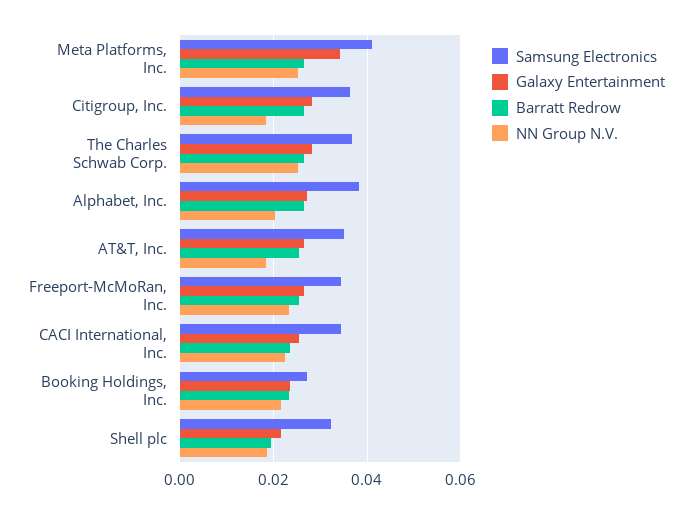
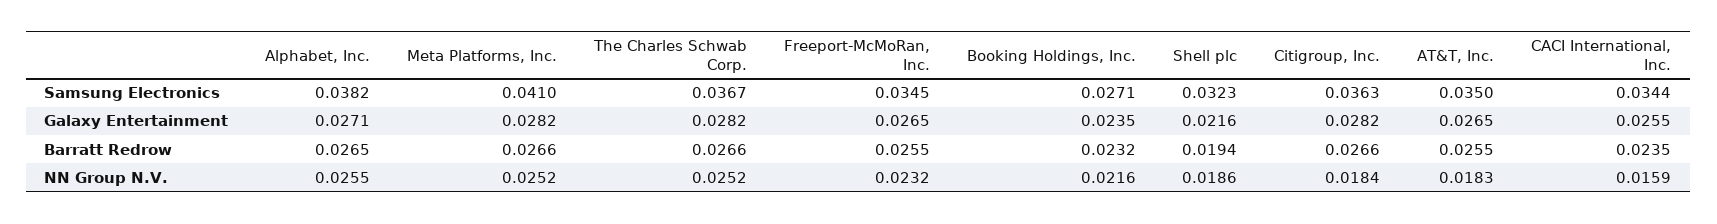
  {
    "Samsung Electronics": {
      "Meta Platforms, Inc.": 0.041,
      "Citigroup, Inc.": 0.0363,
      "The Charles Schwab Corp.": 0.0367,
      "Alphabet, Inc.": 0.0382,
      "AT&T, Inc.": 0.035,
      "Freeport-McMoRan, Inc.": 0.0345,
      "CACI International, Inc.": 0.0344,
      "Booking Holdings, Inc.": 0.0271,
      "Shell plc": 0.0323
    },
    "Galaxy Entertainment": {
-     "Meta Platforms, Inc.": 0.034,
+     "Meta Platforms, Inc.": 0.0282,
      "Citigroup, Inc.": 0.0282,
      "The Charles Schwab Corp.": 0.0282,
      "Alphabet, Inc.": 0.0271,
      "AT&T, Inc.": 0.0265,
      "Freeport-McMoRan, Inc.": 0.0265,
      "CACI International, Inc.": 0.0255,
      "Booking Holdings, Inc.": 0.0235,
      "Shell plc": 0.0216
    },
    "Barratt Redrow": {
      "Meta Platforms, Inc.": 0.0266,
      "Citigroup, Inc.": 0.0266,
      "The Charles Schwab Corp.": 0.0266,
      "Alphabet, Inc.": 0.0265,
      "AT&T, Inc.": 0.0255,
      "Freeport-McMoRan, Inc.": 0.0255,
      "CACI International, Inc.": 0.0235,
      "Booking Holdings, Inc.": 0.0232,
      "Shell plc": 0.0194
    },
    "NN Group N.V.": {
      "Meta Platforms, Inc.": 0.0252,
      "Citigroup, Inc.": 0.0184,
      "The Charles Schwab Corp.": 0.0252,
-     "Alphabet, Inc.": 0.02,
+     "Alphabet, Inc.": 0.0255,
      "AT&T, Inc.": 0.0183,
      "Freeport-McMoRan, Inc.": 0.0232,
-     "CACI International, Inc.": 0.022,
+     "CACI International, Inc.": 0.0159,
      "Booking Holdings, Inc.": 0.0216,
      "Shell plc": 0.0186
    }
  }

